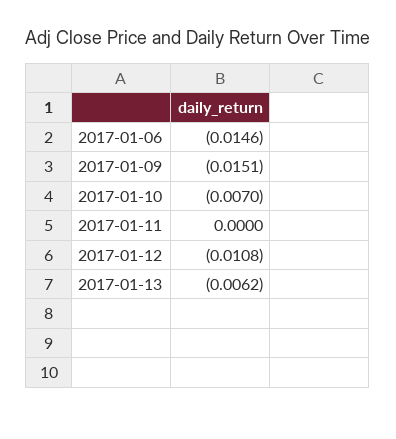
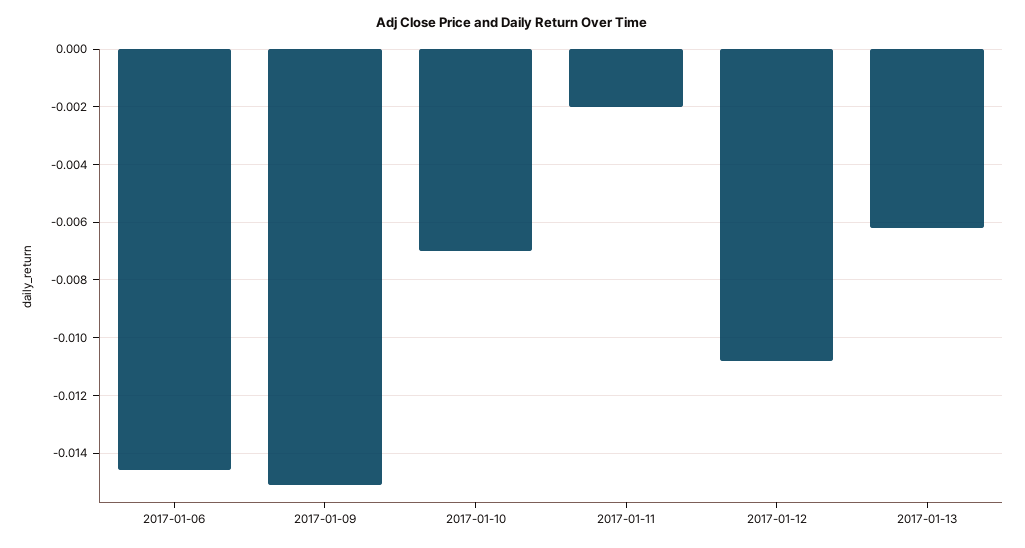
  {
    "2017-01-06": -0.0146,
    "2017-01-09": -0.0151,
    "2017-01-10": -0.007,
-   "2017-01-11": 0,
+   "2017-01-11": -0.002,
    "2017-01-12": -0.0108,
    "2017-01-13": -0.0062
  }

